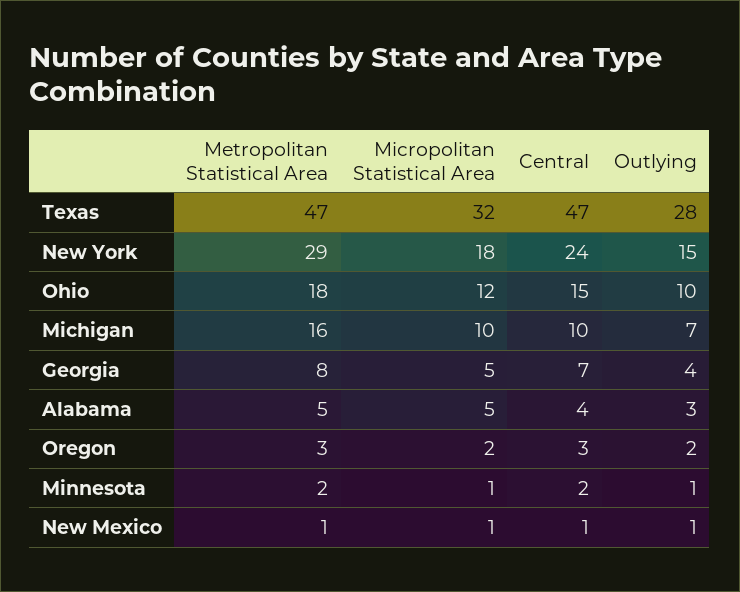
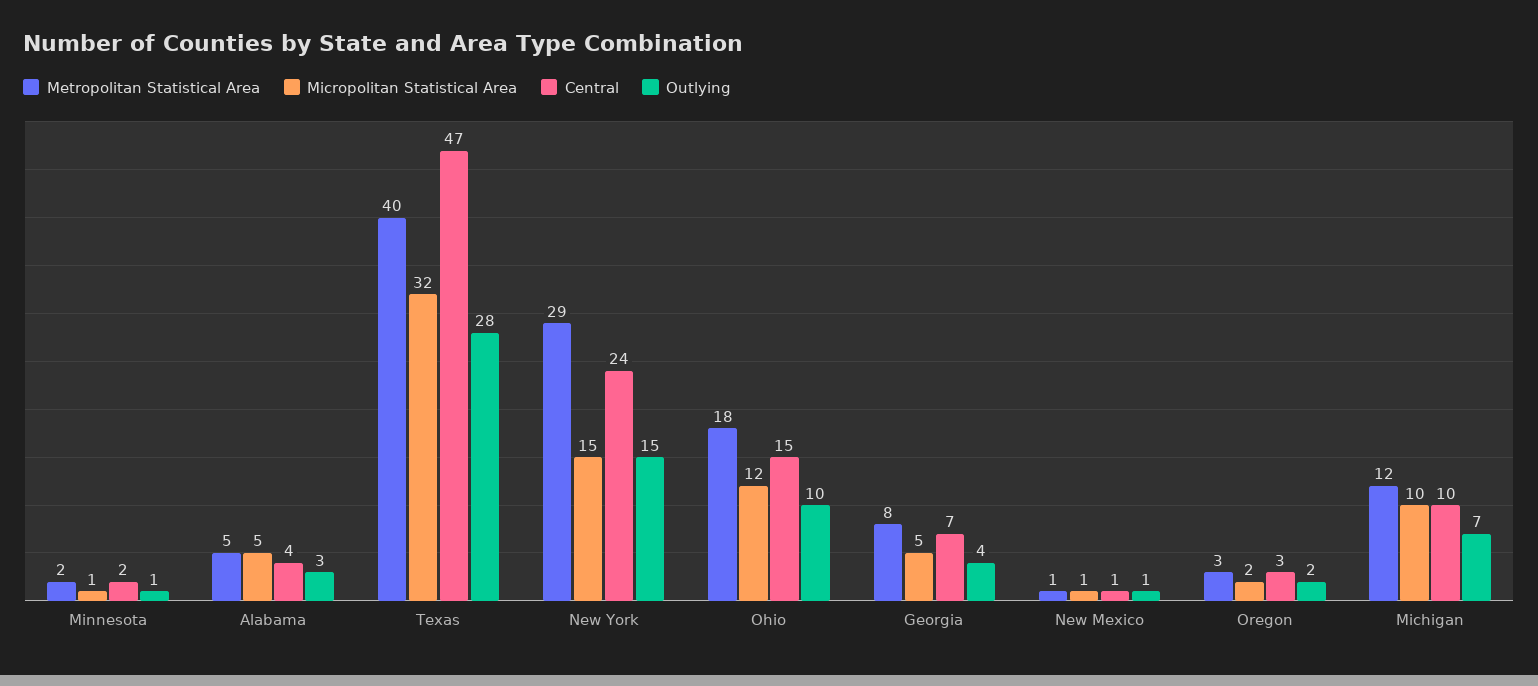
  {
    "Metropolitan Statistical Area": {
-     "Texas": 47,
+     "Texas": 40,
      "New York": 29,
      "Ohio": 18,
-     "Michigan": 16,
+     "Michigan": 12,
      "Georgia": 8,
      "Alabama": 5,
      "Oregon": 3,
      "Minnesota": 2,
      "New Mexico": 1
    },
    "Micropolitan Statistical Area": {
      "Texas": 32,
-     "New York": 18,
+     "New York": 15,
      "Ohio": 12,
      "Michigan": 10,
      "Georgia": 5,
      "Alabama": 5,
      "Oregon": 2,
      "Minnesota": 1,
      "New Mexico": 1
    },
    "Central": {
      "Texas": 47,
      "New York": 24,
      "Ohio": 15,
      "Michigan": 10,
      "Georgia": 7,
      "Alabama": 4,
      "Oregon": 3,
      "Minnesota": 2,
      "New Mexico": 1
    },
    "Outlying": {
      "Texas": 28,
      "New York": 15,
      "Ohio": 10,
      "Michigan": 7,
      "Georgia": 4,
      "Alabama": 3,
      "Oregon": 2,
      "Minnesota": 1,
      "New Mexico": 1
    }
  }

